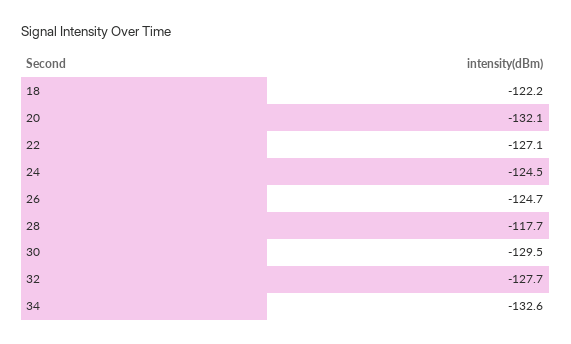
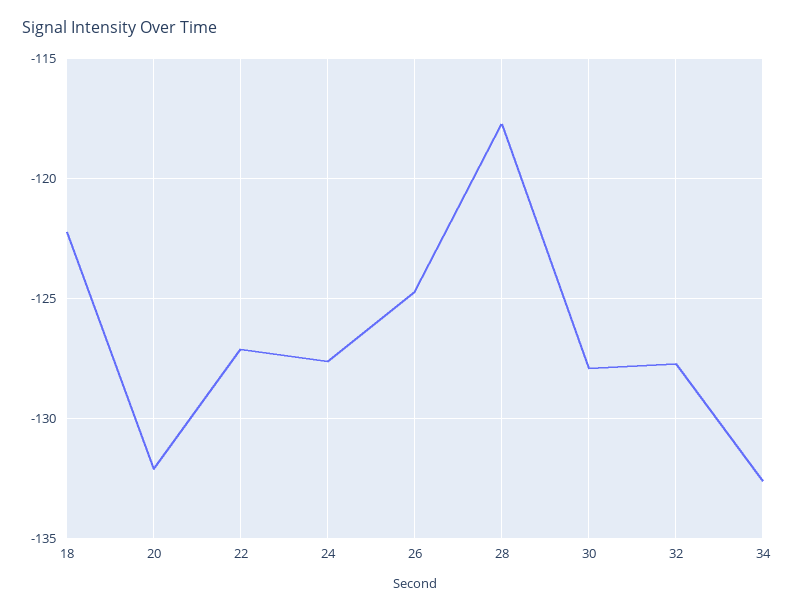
  {
    "18": -122.2,
    "20": -132.1,
    "22": -127.1,
-   "24": -124.5,
+   "24": -127.5,
    "26": -124.7,
    "28": -117.7,
-   "30": -129.5,
+   "30": -128,
    "32": -127.7,
    "34": -132.6
  }

